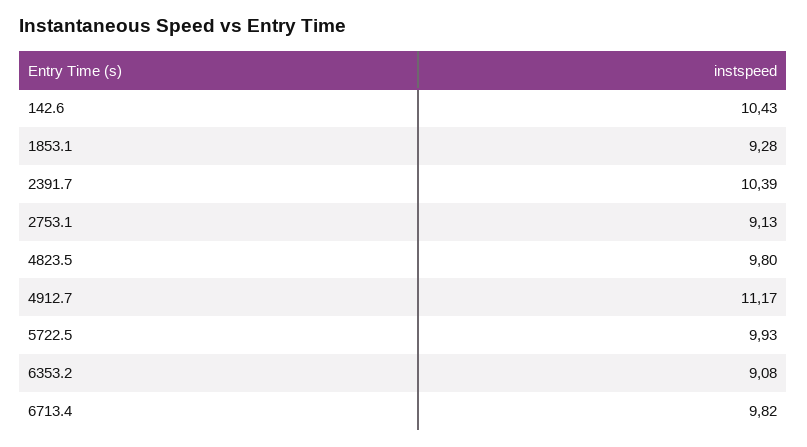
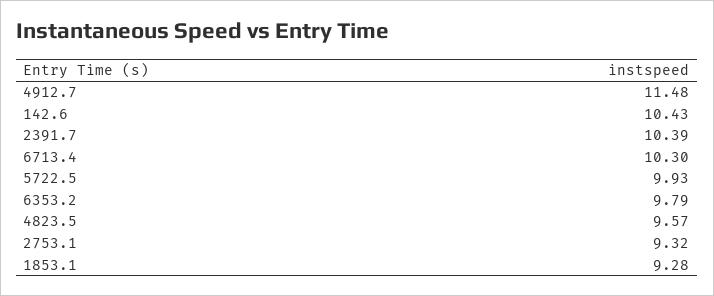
  {
    "142.6": 10.43,
    "1853.1": 9.28,
    "2391.7": 10.39,
-   "2753.1": 9.13,
+   "2753.1": 9.32,
-   "4823.5": 9.8,
+   "4823.5": 9.57,
-   "4912.7": 11.17,
+   "4912.7": 11.48,
    "5722.5": 9.93,
-   "6353.2": 9.08,
+   "6353.2": 9.79,
-   "6713.4": 9.82
+   "6713.4": 10.3
  }

